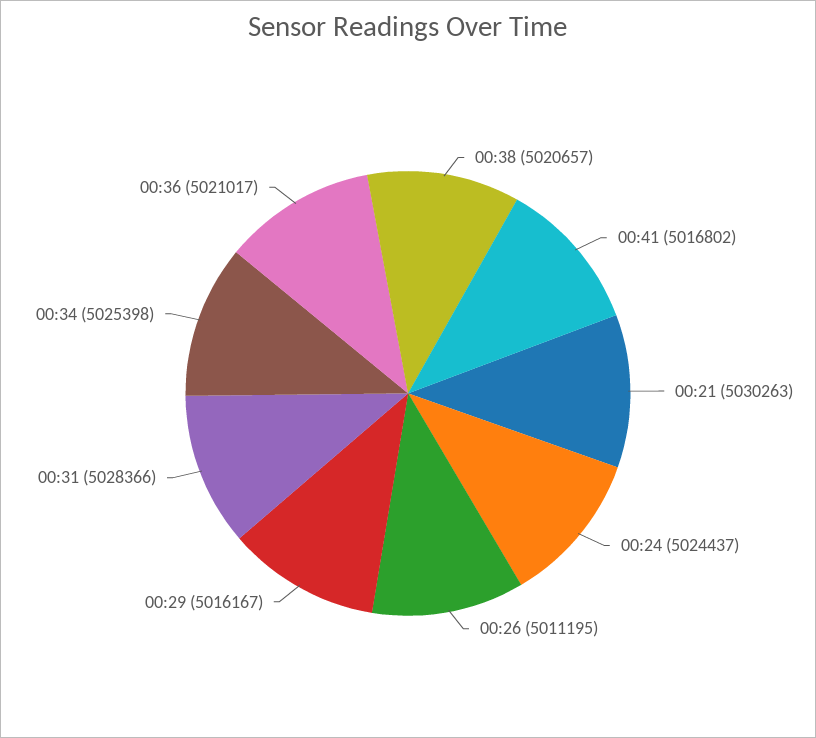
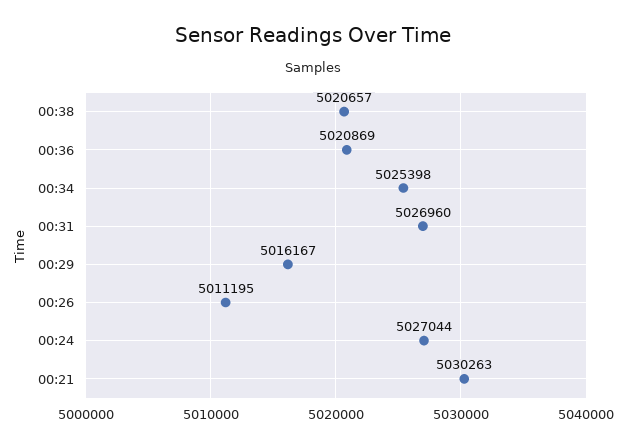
  {
    "00:38": 5020657,
-   "00:41": 5016802,
    "00:21": 5030263,
-   "00:24": 5024437,
+   "00:24": 5027044,
    "00:26": 5011195,
    "00:29": 5016167,
-   "00:31": 5028366,
+   "00:31": 5026960,
    "00:34": 5025398,
-   "00:36": 5021017
+   "00:36": 5020869
  }

